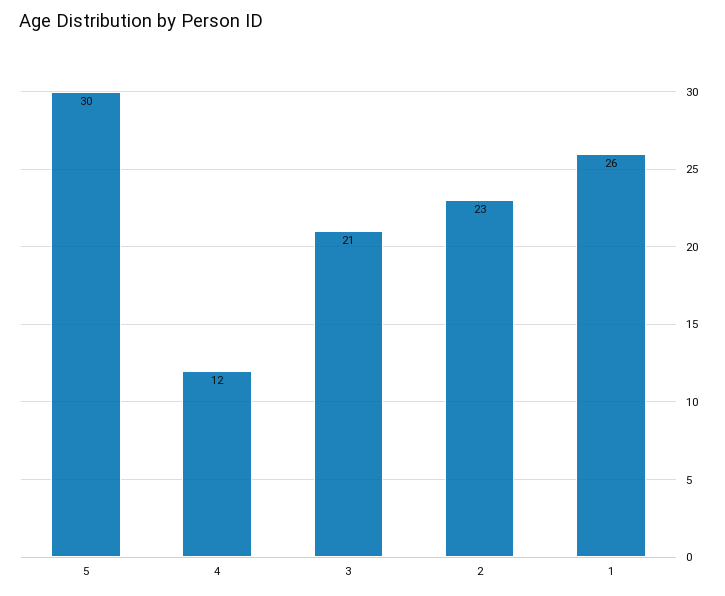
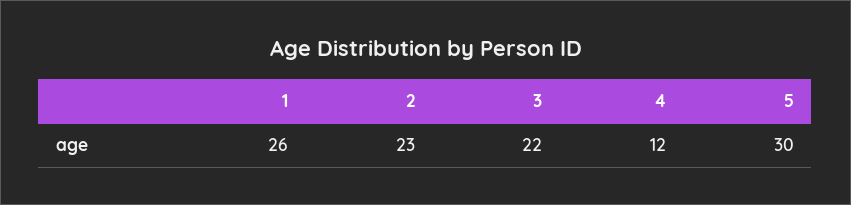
  {
    "5": 30,
    "4": 12,
-   "3": 21,
+   "3": 22,
    "2": 23,
    "1": 26
  }

